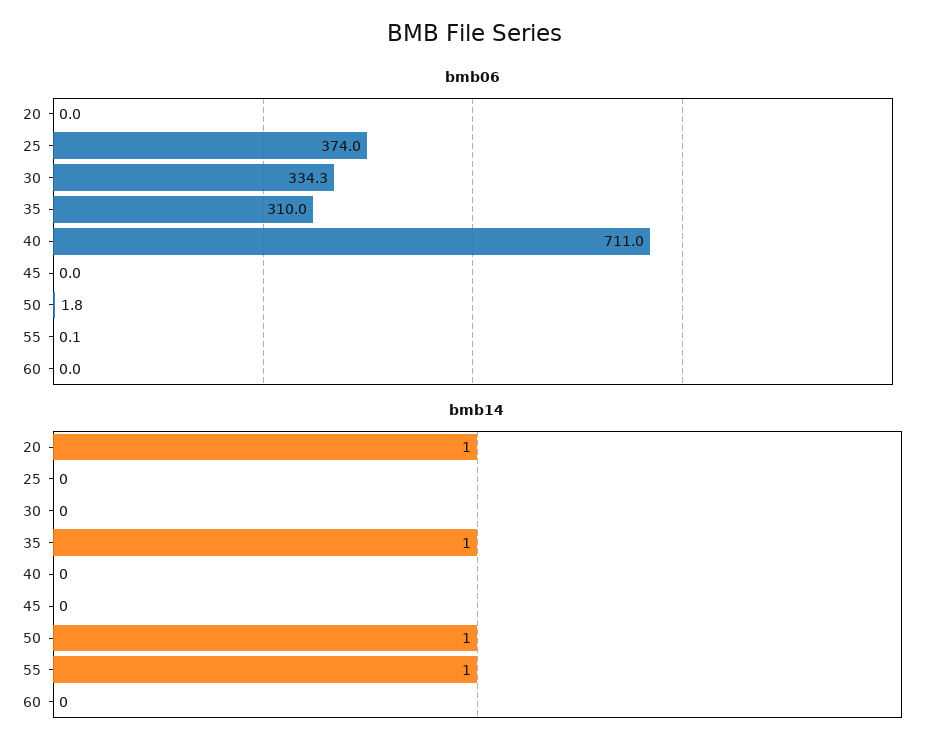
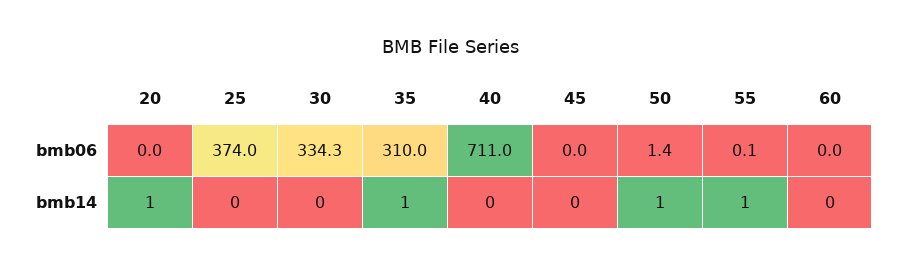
  {
    "bmb06": {
      "20": 0,
      "25": 374,
      "30": 334.3,
      "35": 310,
      "40": 711,
      "45": 0,
-     "50": 1.8,
+     "50": 1.4,
      "55": 0.1,
      "60": 0
    },
    "bmb14": {
      "20": 1,
      "25": 0,
      "30": 0,
      "35": 1,
      "40": 0,
      "45": 0,
      "50": 1,
      "55": 1,
      "60": 0
    }
  }

